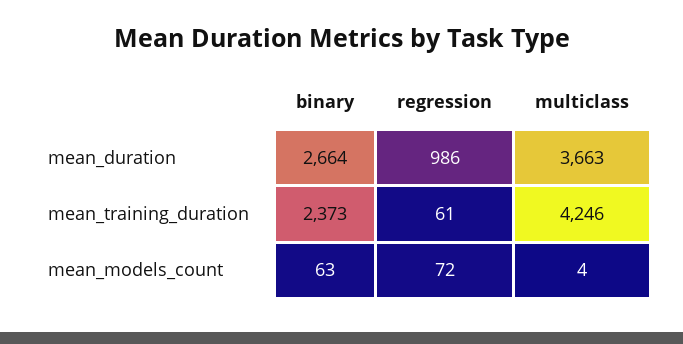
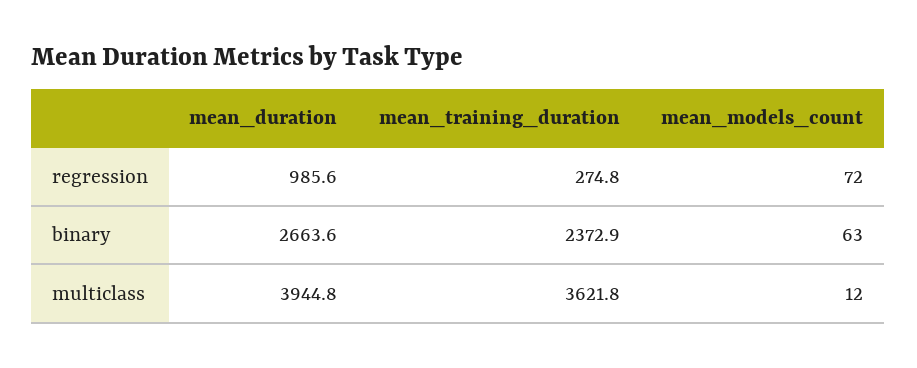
  {
    "binary": {
      "mean_duration": 2663.6,
      "mean_training_duration": 2372.9,
      "mean_models_count": 63
    },
    "regression": {
      "mean_duration": 985.6,
-     "mean_training_duration": 61,
+     "mean_training_duration": 274.8,
      "mean_models_count": 72
    },
    "multiclass": {
-     "mean_duration": 3663,
+     "mean_duration": 3944.8,
-     "mean_training_duration": 4246,
+     "mean_training_duration": 3621.8,
-     "mean_models_count": 4
+     "mean_models_count": 12
    }
  }

